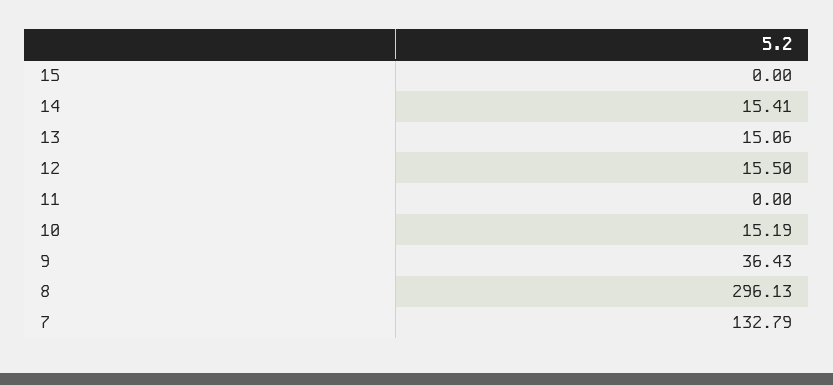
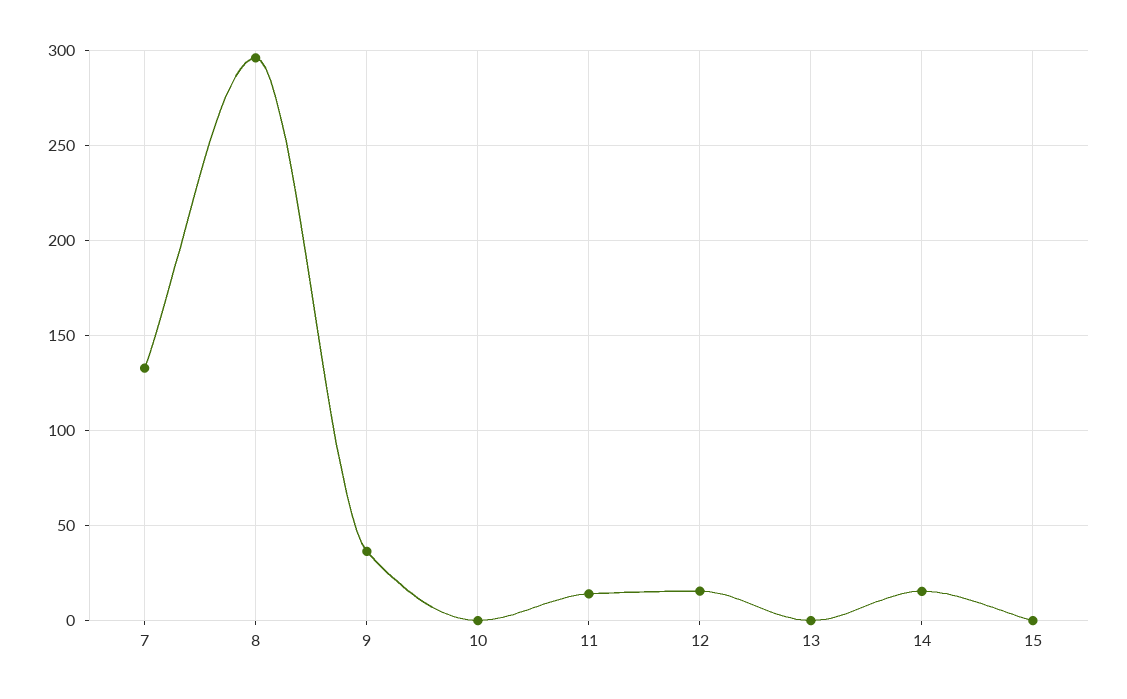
  {
    "15": 0,
    "14": 15.41,
-   "13": 15.06,
+   "13": 0,
    "12": 15.5,
-   "11": 0,
+   "11": 15,
-   "10": 15.19,
+   "10": 0,
    "9": 36.43,
    "8": 296.13,
    "7": 132.79
  }

